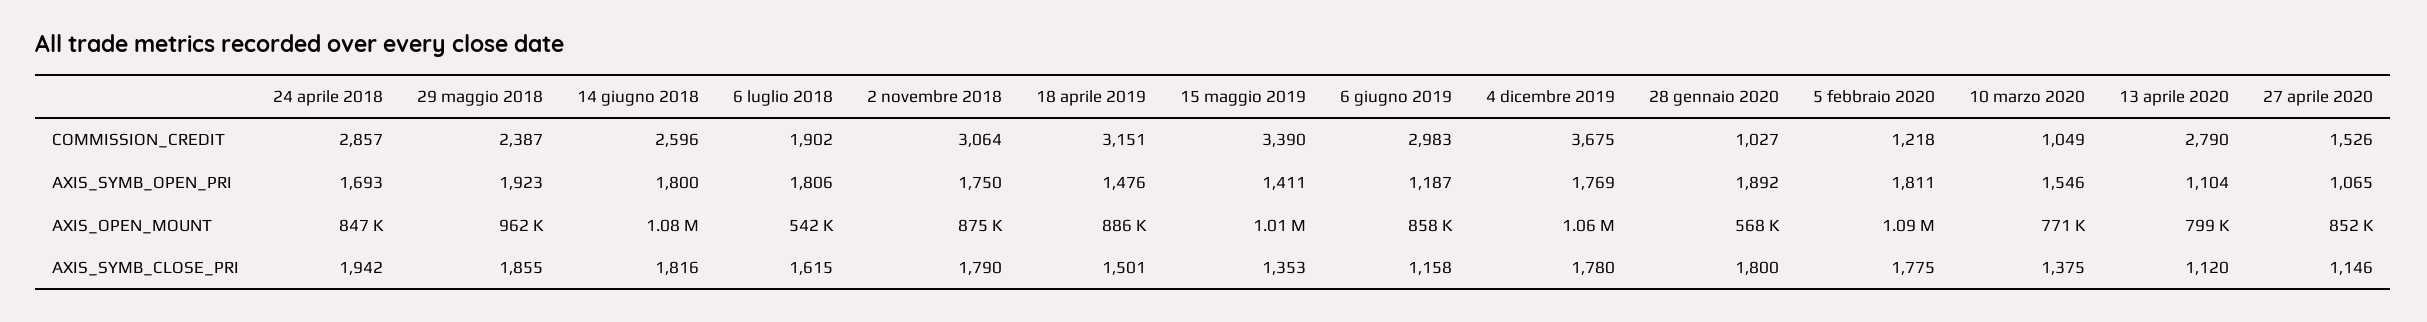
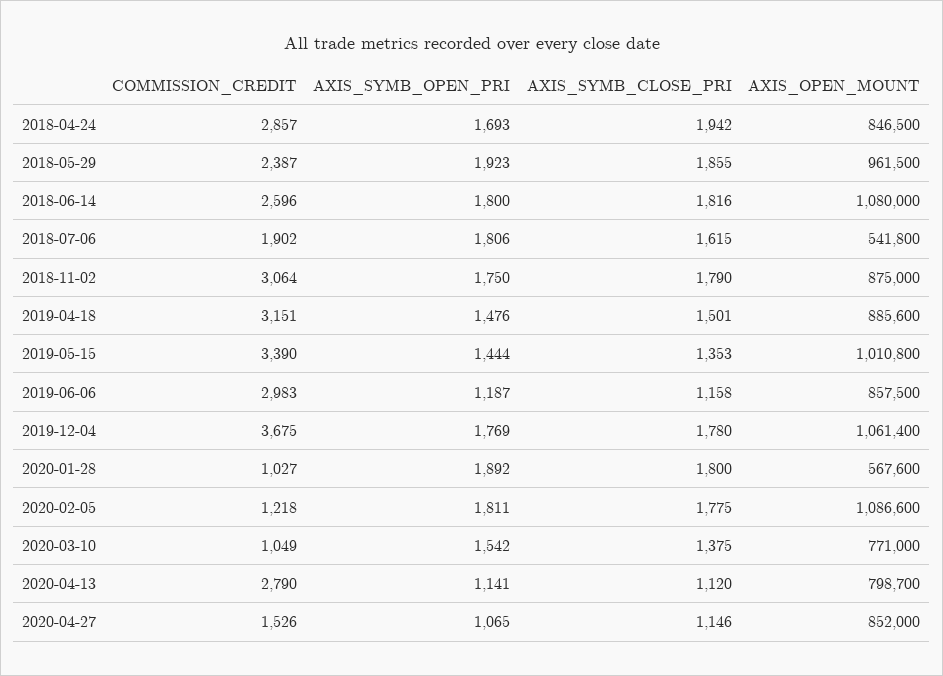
  {
    "24 aprile 2018": {
      "COMMISSION_CREDIT": 2857,
      "AXIS_SYMB_OPEN_PRI": 1693,
      "AXIS_OPEN_MOUNT": 846500,
      "AXIS_SYMB_CLOSE_PRI": 1942
    },
    "29 maggio 2018": {
      "COMMISSION_CREDIT": 2387,
      "AXIS_SYMB_OPEN_PRI": 1923,
      "AXIS_OPEN_MOUNT": 961500,
      "AXIS_SYMB_CLOSE_PRI": 1855
    },
    "14 giugno 2018": {
      "COMMISSION_CREDIT": 2596,
      "AXIS_SYMB_OPEN_PRI": 1800,
      "AXIS_OPEN_MOUNT": 1080000,
      "AXIS_SYMB_CLOSE_PRI": 1816
    },
    "6 luglio 2018": {
      "COMMISSION_CREDIT": 1902,
      "AXIS_SYMB_OPEN_PRI": 1806,
      "AXIS_OPEN_MOUNT": 541800,
      "AXIS_SYMB_CLOSE_PRI": 1615
    },
    "2 novembre 2018": {
      "COMMISSION_CREDIT": 3064,
      "AXIS_SYMB_OPEN_PRI": 1750,
      "AXIS_OPEN_MOUNT": 875000,
      "AXIS_SYMB_CLOSE_PRI": 1790
    },
    "18 aprile 2019": {
      "COMMISSION_CREDIT": 3151,
      "AXIS_SYMB_OPEN_PRI": 1476,
      "AXIS_OPEN_MOUNT": 885600,
      "AXIS_SYMB_CLOSE_PRI": 1501
    },
    "15 maggio 2019": {
      "COMMISSION_CREDIT": 3390,
-     "AXIS_SYMB_OPEN_PRI": 1411,
+     "AXIS_SYMB_OPEN_PRI": 1444,
      "AXIS_OPEN_MOUNT": 1010800,
      "AXIS_SYMB_CLOSE_PRI": 1353
    },
    "6 giugno 2019": {
      "COMMISSION_CREDIT": 2983,
      "AXIS_SYMB_OPEN_PRI": 1187,
      "AXIS_OPEN_MOUNT": 857500,
      "AXIS_SYMB_CLOSE_PRI": 1158
    },
    "4 dicembre 2019": {
      "COMMISSION_CREDIT": 3675,
      "AXIS_SYMB_OPEN_PRI": 1769,
      "AXIS_OPEN_MOUNT": 1061400,
      "AXIS_SYMB_CLOSE_PRI": 1780
    },
    "28 gennaio 2020": {
      "COMMISSION_CREDIT": 1027,
      "AXIS_SYMB_OPEN_PRI": 1892,
      "AXIS_OPEN_MOUNT": 567600,
      "AXIS_SYMB_CLOSE_PRI": 1800
    },
    "5 febbraio 2020": {
      "COMMISSION_CREDIT": 1218,
      "AXIS_SYMB_OPEN_PRI": 1811,
      "AXIS_OPEN_MOUNT": 1086600,
      "AXIS_SYMB_CLOSE_PRI": 1775
    },
    "10 marzo 2020": {
      "COMMISSION_CREDIT": 1049,
-     "AXIS_SYMB_OPEN_PRI": 1546,
+     "AXIS_SYMB_OPEN_PRI": 1542,
      "AXIS_OPEN_MOUNT": 771000,
      "AXIS_SYMB_CLOSE_PRI": 1375
    },
    "13 aprile 2020": {
      "COMMISSION_CREDIT": 2790,
-     "AXIS_SYMB_OPEN_PRI": 1104,
+     "AXIS_SYMB_OPEN_PRI": 1141,
      "AXIS_OPEN_MOUNT": 798700,
      "AXIS_SYMB_CLOSE_PRI": 1120
    },
    "27 aprile 2020": {
      "COMMISSION_CREDIT": 1526,
      "AXIS_SYMB_OPEN_PRI": 1065,
      "AXIS_OPEN_MOUNT": 852000,
      "AXIS_SYMB_CLOSE_PRI": 1146
    }
  }

